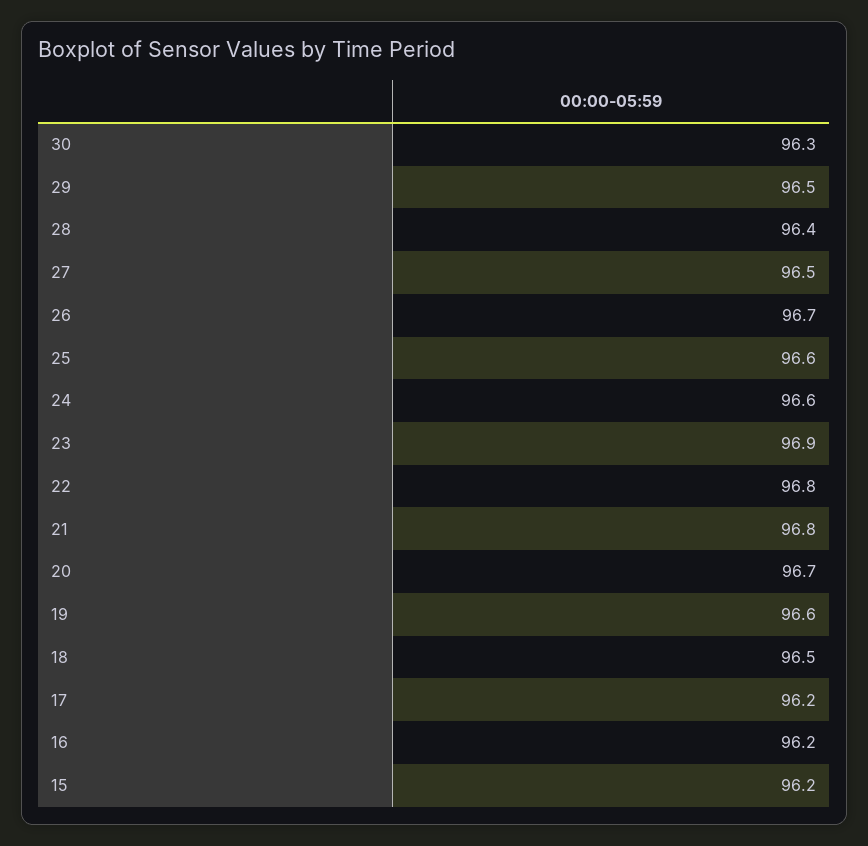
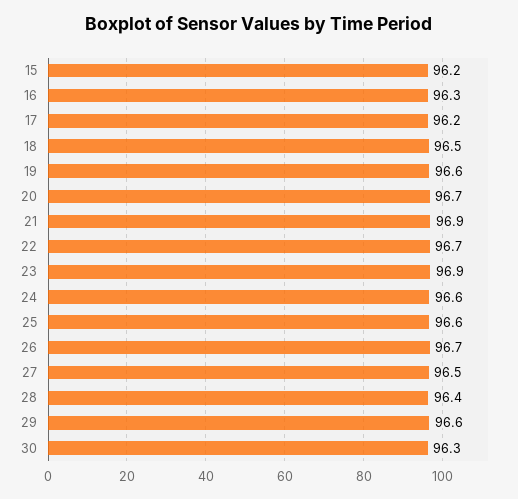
  {
    "30": 96.3,
-   "29": 96.5,
+   "29": 96.6,
    "28": 96.4,
    "27": 96.5,
    "26": 96.7,
    "25": 96.6,
    "24": 96.6,
    "23": 96.9,
-   "22": 96.8,
+   "22": 96.7,
-   "21": 96.8,
+   "21": 96.9,
    "20": 96.7,
    "19": 96.6,
    "18": 96.5,
    "17": 96.2,
-   "16": 96.2,
+   "16": 96.3,
    "15": 96.2
  }

